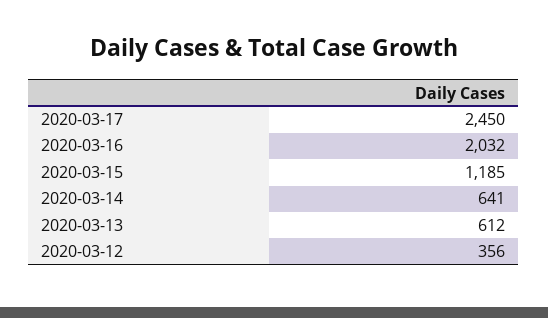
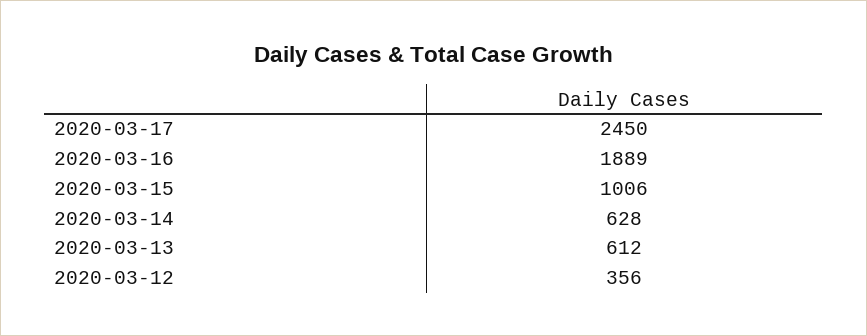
  {
    "2020-03-17": 2450,
-   "2020-03-16": 2032,
+   "2020-03-16": 1889,
-   "2020-03-15": 1185,
+   "2020-03-15": 1006,
-   "2020-03-14": 641,
+   "2020-03-14": 628,
    "2020-03-13": 612,
    "2020-03-12": 356
  }

